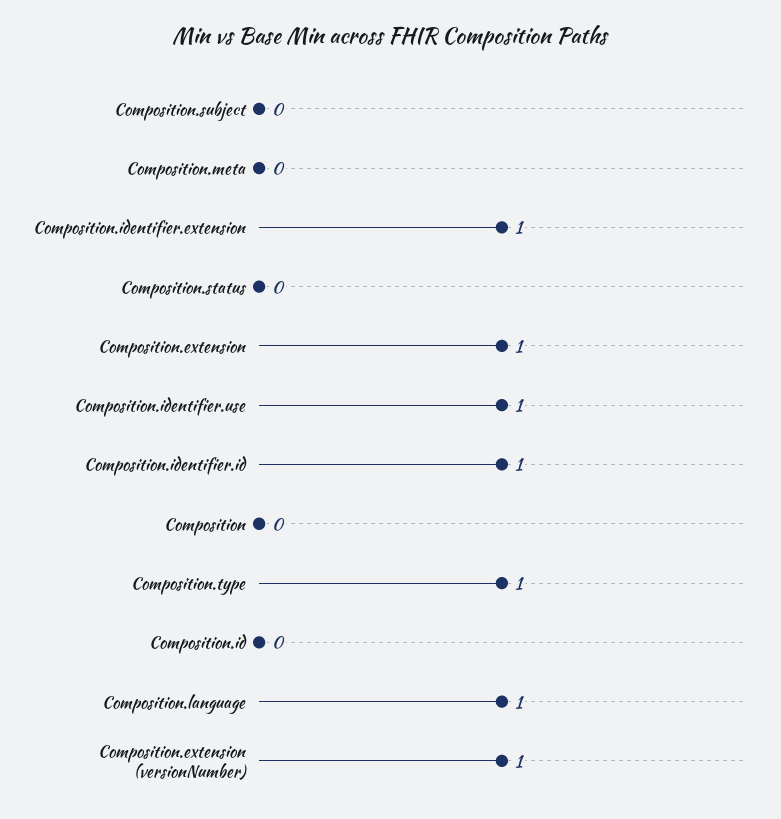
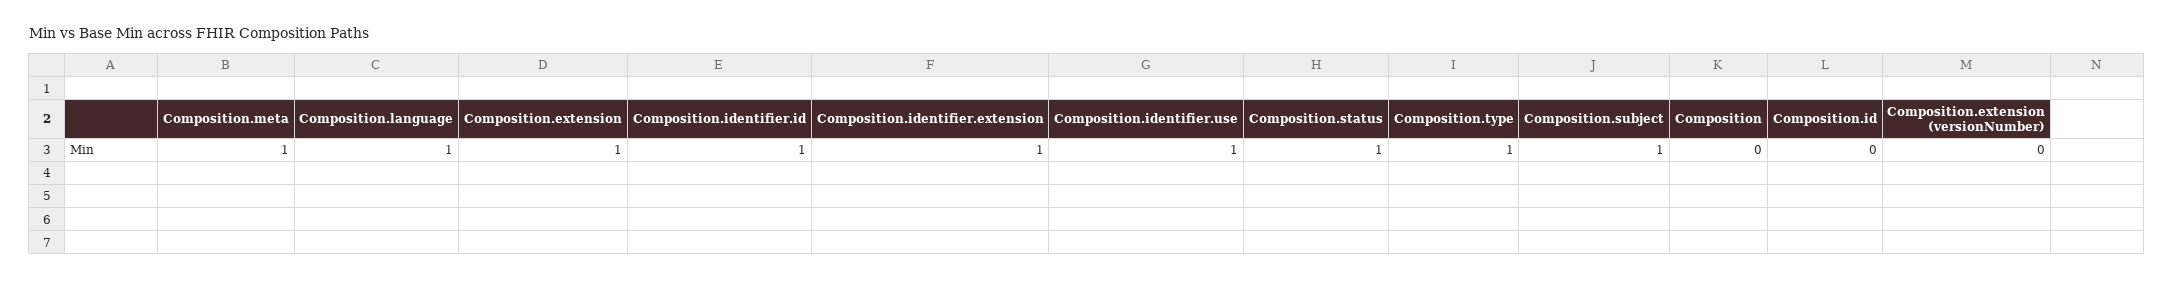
  {
-   "Composition.subject": 0,
+   "Composition.subject": 1,
-   "Composition.meta": 0,
+   "Composition.meta": 1,
    "Composition.identifier.extension": 1,
-   "Composition.status": 0,
+   "Composition.status": 1,
    "Composition.extension": 1,
    "Composition.identifier.use": 1,
    "Composition.identifier.id": 1,
    "Composition": 0,
    "Composition.type": 1,
    "Composition.id": 0,
    "Composition.language": 1,
-   "Composition.extension (versionNumber)": 1
+   "Composition.extension (versionNumber)": 0
  }

